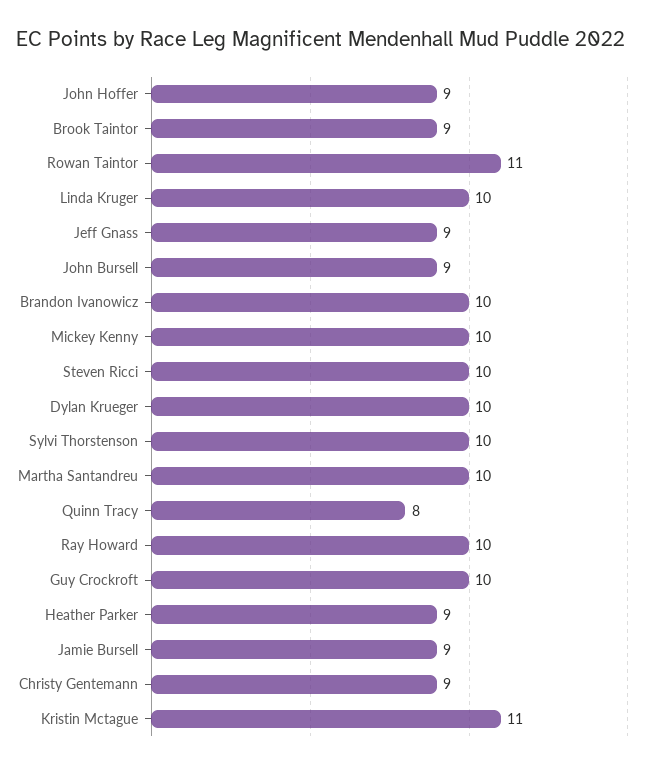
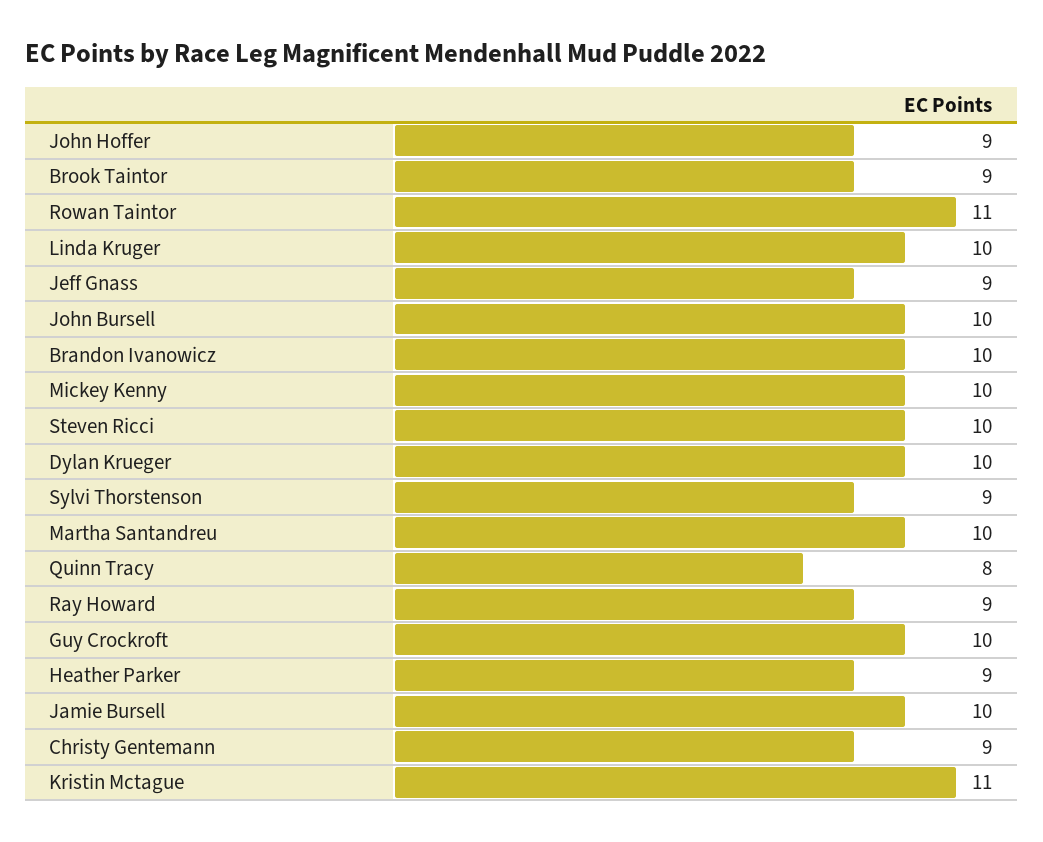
  {
    "John Hoffer": 9,
    "Brook Taintor": 9,
    "Rowan Taintor": 11,
    "Linda Kruger": 10,
    "Jeff Gnass": 9,
-   "John Bursell": 9,
+   "John Bursell": 10,
    "Brandon Ivanowicz": 10,
    "Mickey Kenny": 10,
    "Steven Ricci": 10,
    "Dylan Krueger": 10,
-   "Sylvi Thorstenson": 10,
+   "Sylvi Thorstenson": 9,
    "Martha Santandreu": 10,
    "Quinn Tracy": 8,
-   "Ray Howard": 10,
+   "Ray Howard": 9,
    "Guy Crockroft": 10,
    "Heather Parker": 9,
-   "Jamie Bursell": 9,
+   "Jamie Bursell": 10,
    "Christy Gentemann": 9,
    "Kristin Mctague": 11
  }

